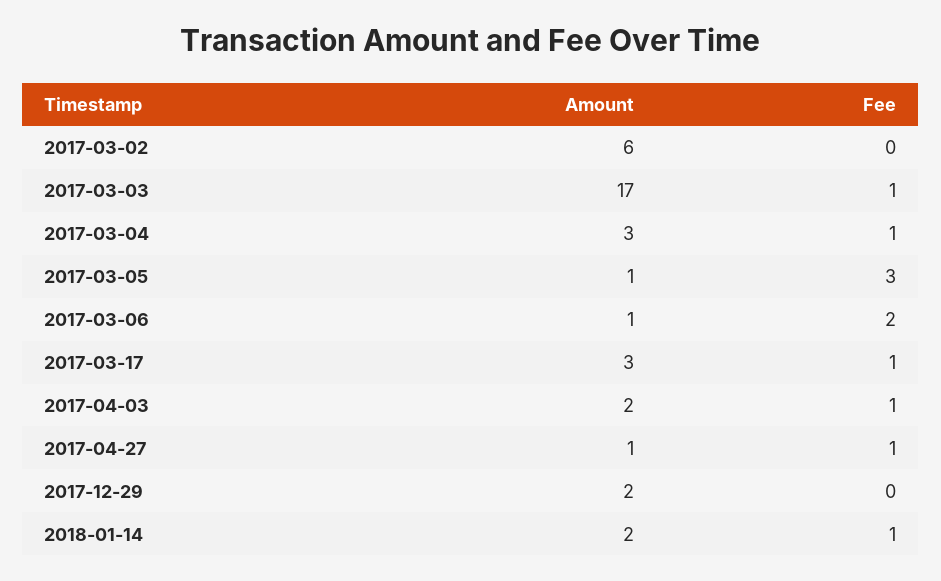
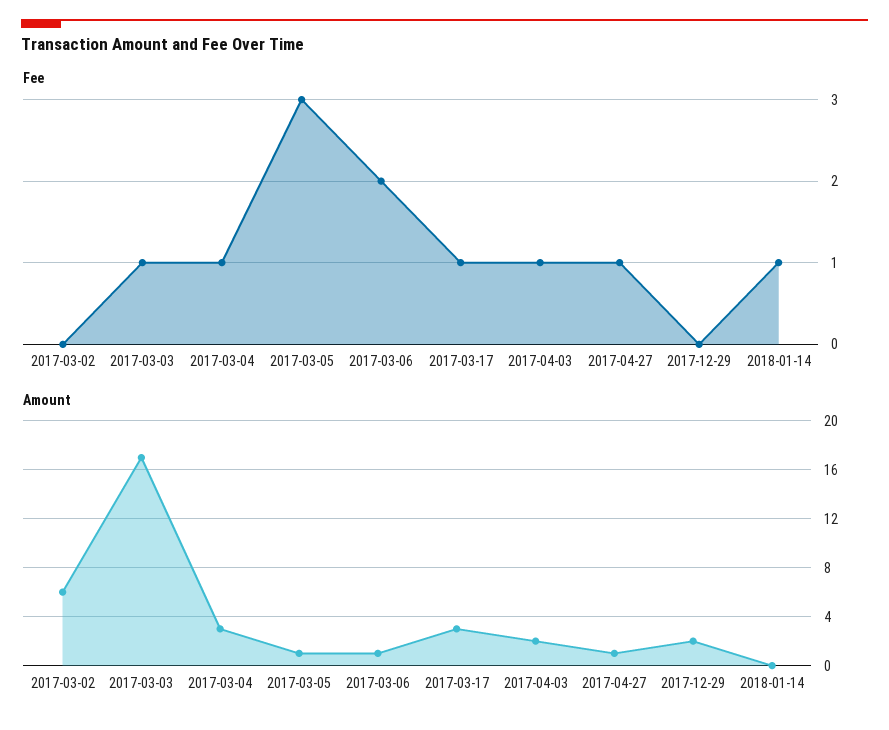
  {
    "Amount": {
      "2017-03-02": 6,
      "2017-03-03": 17,
      "2017-03-04": 3,
      "2017-03-05": 1,
      "2017-03-06": 1,
      "2017-03-17": 3,
      "2017-04-03": 2,
      "2017-04-27": 1,
      "2017-12-29": 2,
-     "2018-01-14": 2
+     "2018-01-14": 0
    },
    "Fee": {
      "2017-03-02": 0,
      "2017-03-03": 1,
      "2017-03-04": 1,
      "2017-03-05": 3,
      "2017-03-06": 2,
      "2017-03-17": 1,
      "2017-04-03": 1,
      "2017-04-27": 1,
      "2017-12-29": 0,
      "2018-01-14": 1
    }
  }

